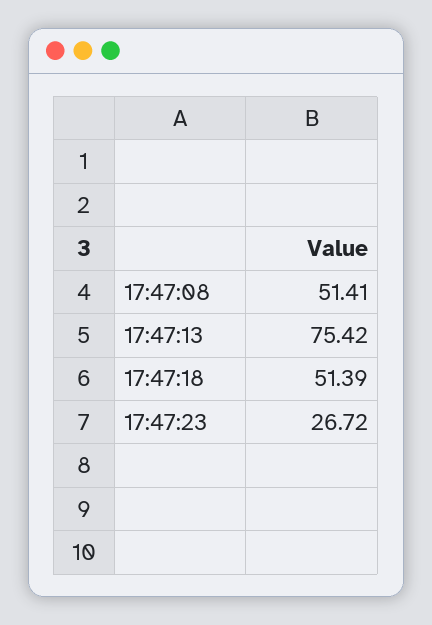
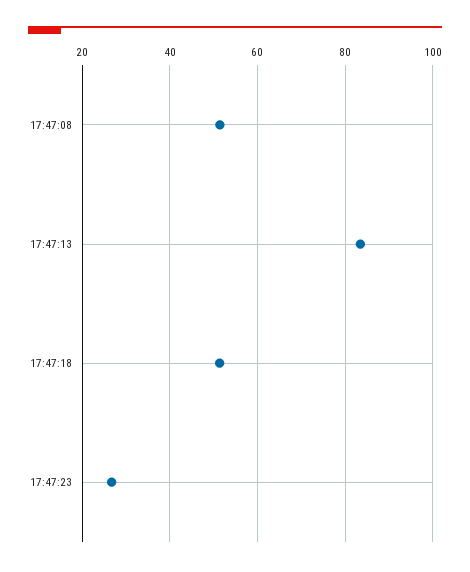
  {
    "17:47:08": 51.41,
-   "17:47:13": 75.42,
+   "17:47:13": 84,
    "17:47:18": 51.39,
    "17:47:23": 26.72
  }

